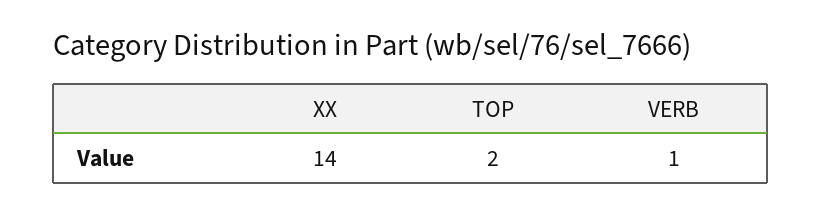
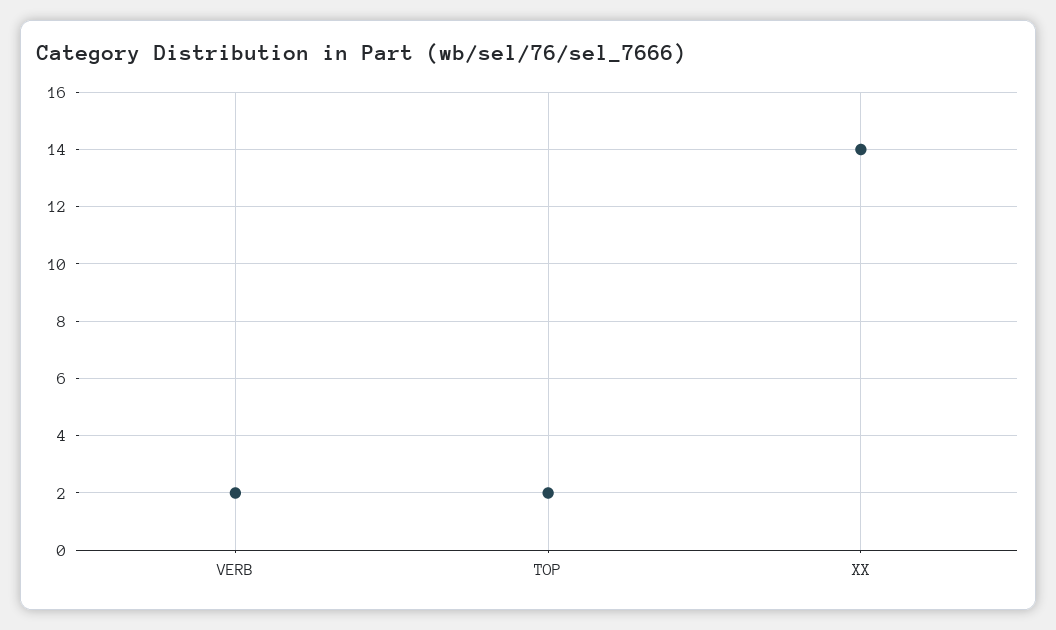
  {
    "XX": 14,
    "TOP": 2,
-   "VERB": 1
+   "VERB": 2
  }

